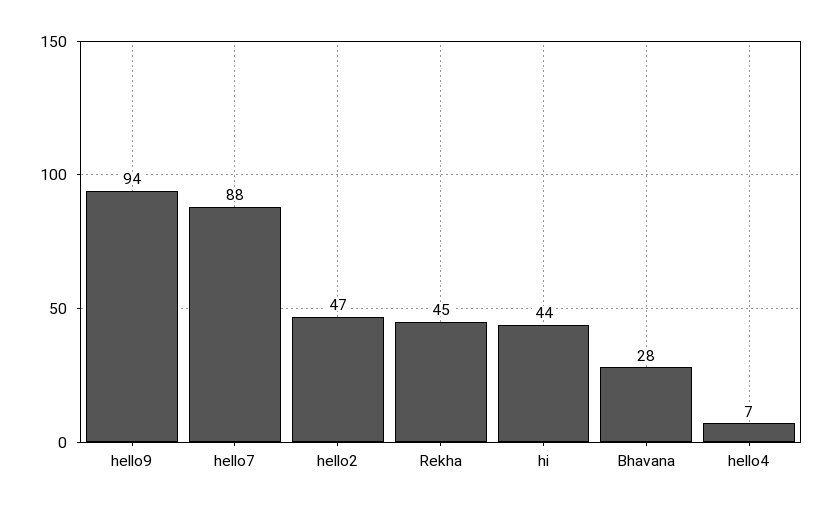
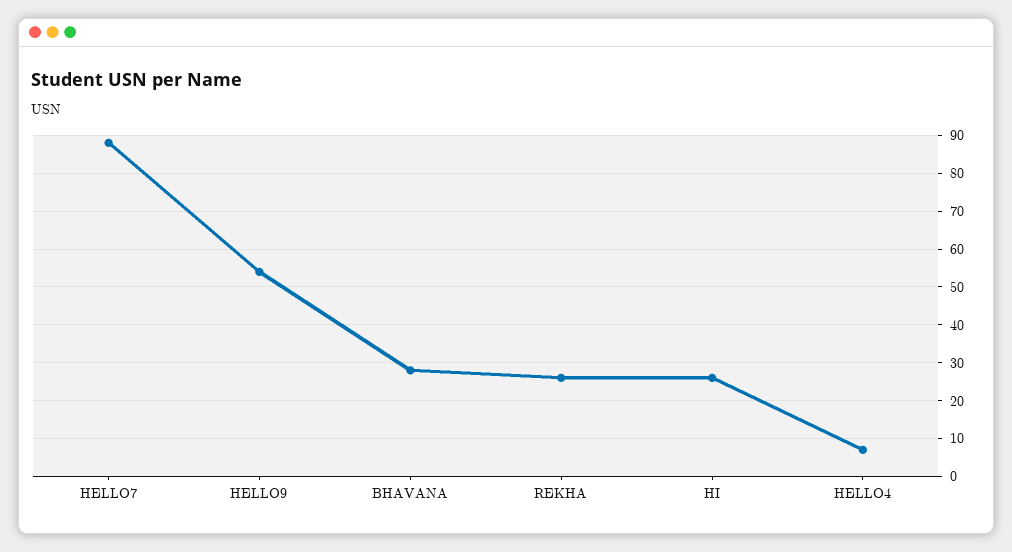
  {
-   "hello9": 94,
+   "hello9": 55,
    "hello7": 88,
-   "hello2": 47,
-   "Rekha": 45,
+   "Rekha": 25,
-   "hi": 44,
+   "hi": 25,
    "Bhavana": 28,
    "hello4": 7
  }

